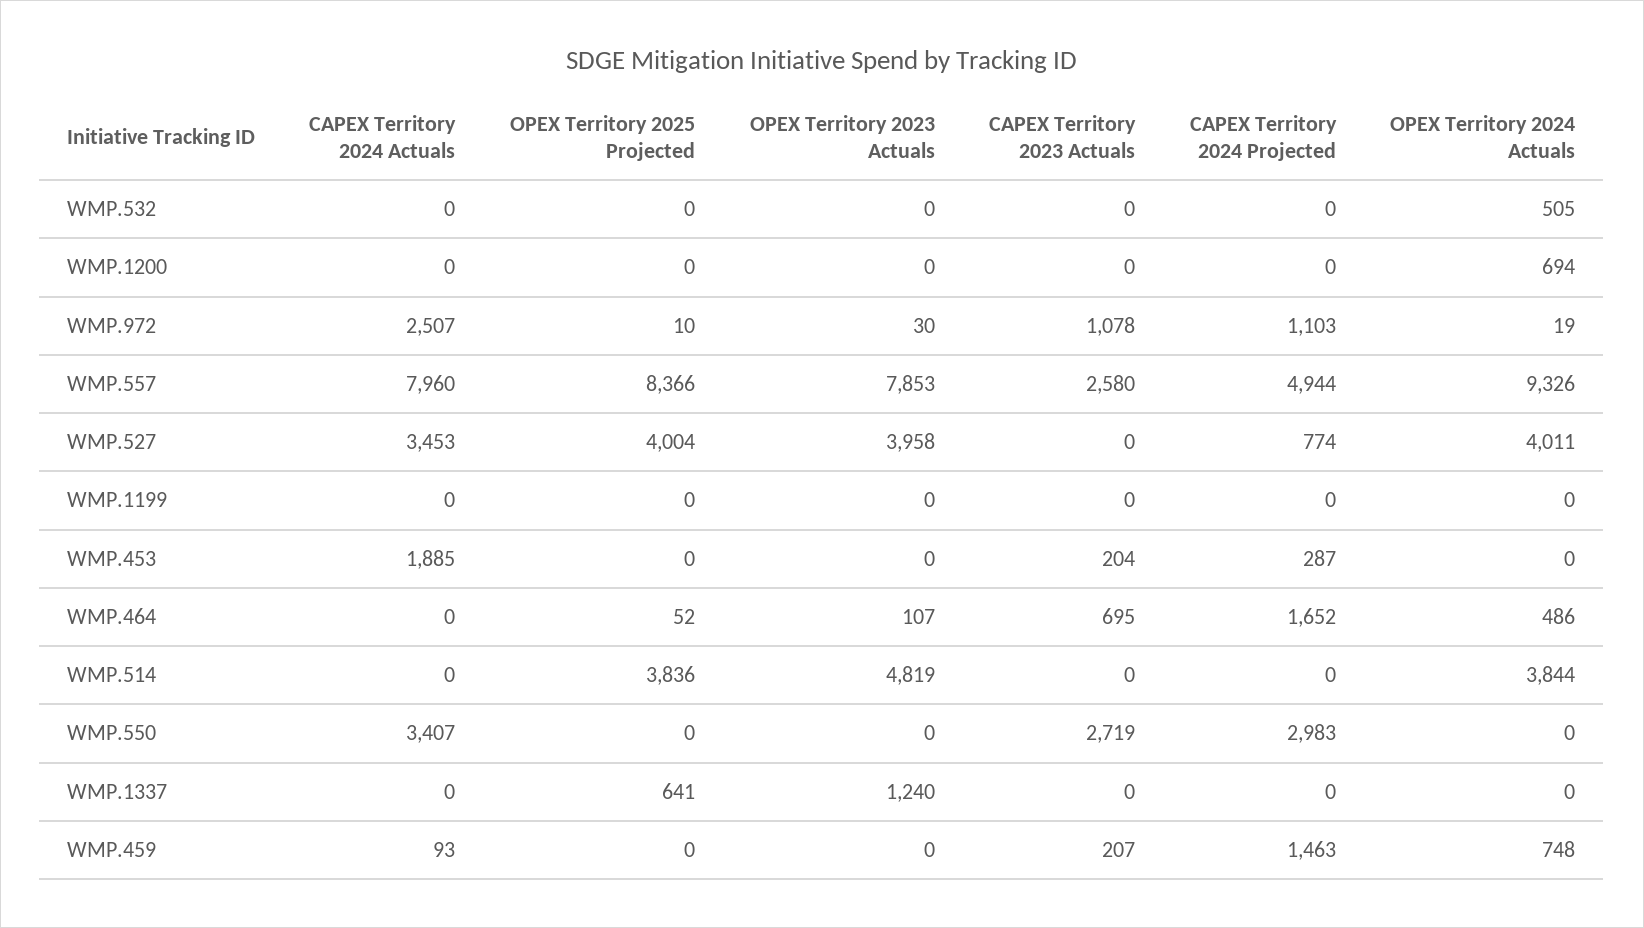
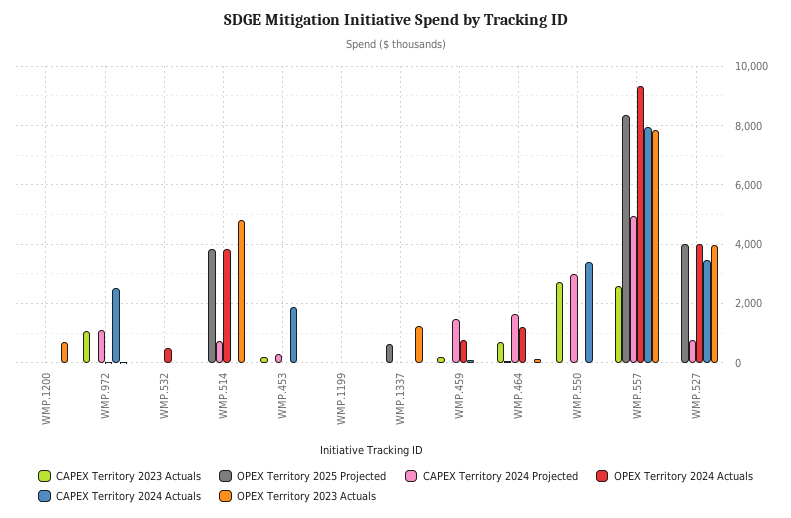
  {
    "CAPEX Territory 2024 Actuals": {
      "WMP.532": 0,
      "WMP.1200": 0,
      "WMP.972": 2507,
      "WMP.557": 7960,
      "WMP.527": 3453,
      "WMP.1199": 0,
      "WMP.453": 1885,
      "WMP.464": 0,
      "WMP.514": 0,
      "WMP.550": 3407,
      "WMP.1337": 0,
      "WMP.459": 93
    },
    "OPEX Territory 2025 Projected": {
      "WMP.532": 0,
      "WMP.1200": 0,
      "WMP.972": 10,
      "WMP.557": 8366,
      "WMP.527": 4004,
      "WMP.1199": 0,
      "WMP.453": 0,
      "WMP.464": 52,
      "WMP.514": 3836,
      "WMP.550": 0,
      "WMP.1337": 641,
      "WMP.459": 0
    },
    "OPEX Territory 2023 Actuals": {
      "WMP.532": 0,
-     "WMP.1200": 0,
+     "WMP.1200": 750,
      "WMP.972": 30,
      "WMP.557": 7853,
      "WMP.527": 3958,
      "WMP.1199": 0,
      "WMP.453": 0,
      "WMP.464": 107,
      "WMP.514": 4819,
      "WMP.550": 0,
      "WMP.1337": 1240,
      "WMP.459": 0
    },
    "CAPEX Territory 2023 Actuals": {
      "WMP.532": 0,
      "WMP.1200": 0,
      "WMP.972": 1078,
      "WMP.557": 2580,
      "WMP.527": 0,
      "WMP.1199": 0,
      "WMP.453": 204,
      "WMP.464": 695,
      "WMP.514": 0,
      "WMP.550": 2719,
      "WMP.1337": 0,
      "WMP.459": 207
    },
    "CAPEX Territory 2024 Projected": {
      "WMP.532": 0,
      "WMP.1200": 0,
      "WMP.972": 1103,
      "WMP.557": 4944,
      "WMP.527": 774,
      "WMP.1199": 0,
      "WMP.453": 287,
      "WMP.464": 1652,
-     "WMP.514": 0,
+     "WMP.514": 750,
      "WMP.550": 2983,
      "WMP.1337": 0,
      "WMP.459": 1463
    },
    "OPEX Territory 2024 Actuals": {
      "WMP.532": 505,
-     "WMP.1200": 694,
+     "WMP.1200": 0,
      "WMP.972": 19,
      "WMP.557": 9326,
      "WMP.527": 4011,
      "WMP.1199": 0,
      "WMP.453": 0,
-     "WMP.464": 486,
+     "WMP.464": 1250,
      "WMP.514": 3844,
      "WMP.550": 0,
      "WMP.1337": 0,
      "WMP.459": 748
    }
  }

